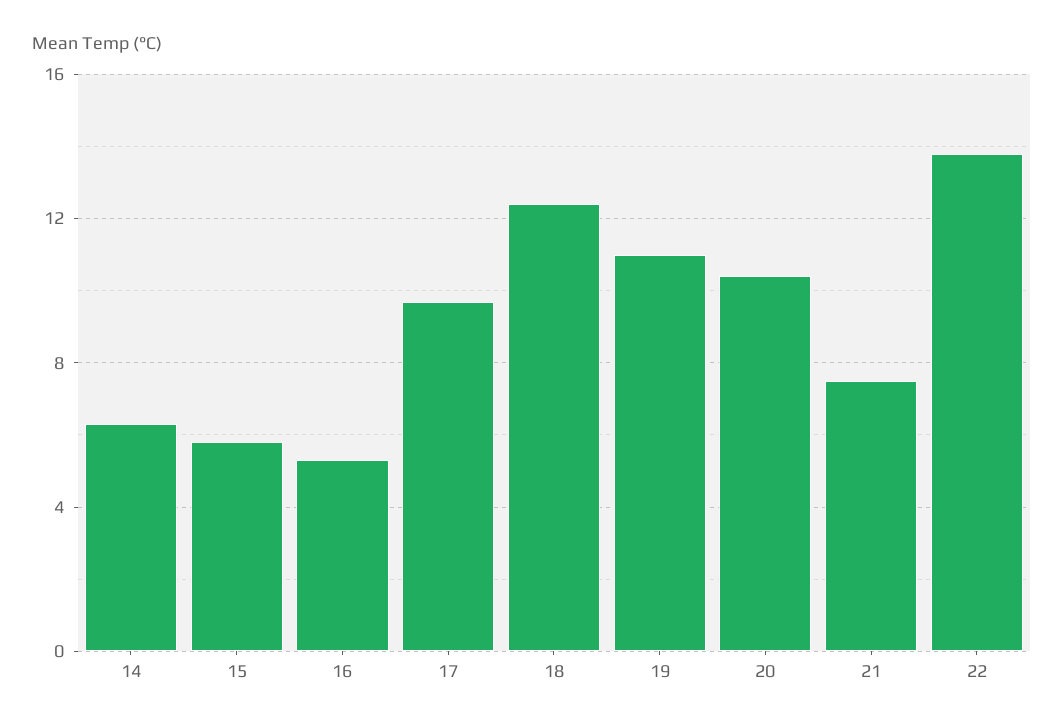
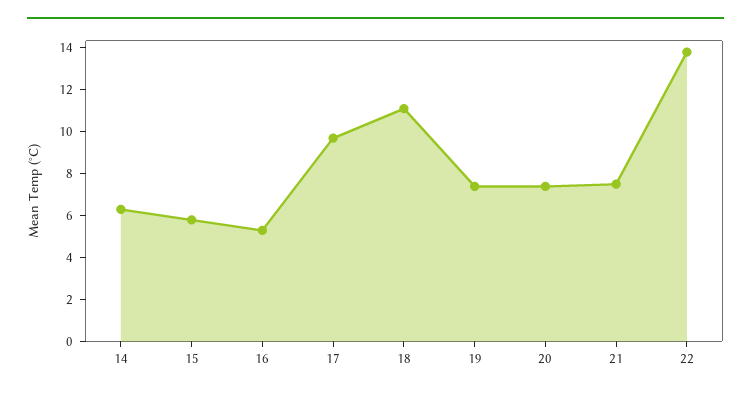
  {
    "14": 6.5,
    "15": 6,
    "16": 5.5,
    "17": 9.5,
-   "18": 12.5,
+   "18": 11,
-   "19": 11,
+   "19": 7.5,
-   "20": 10.5,
+   "20": 7.5,
    "21": 7.5,
    "22": 14
  }

